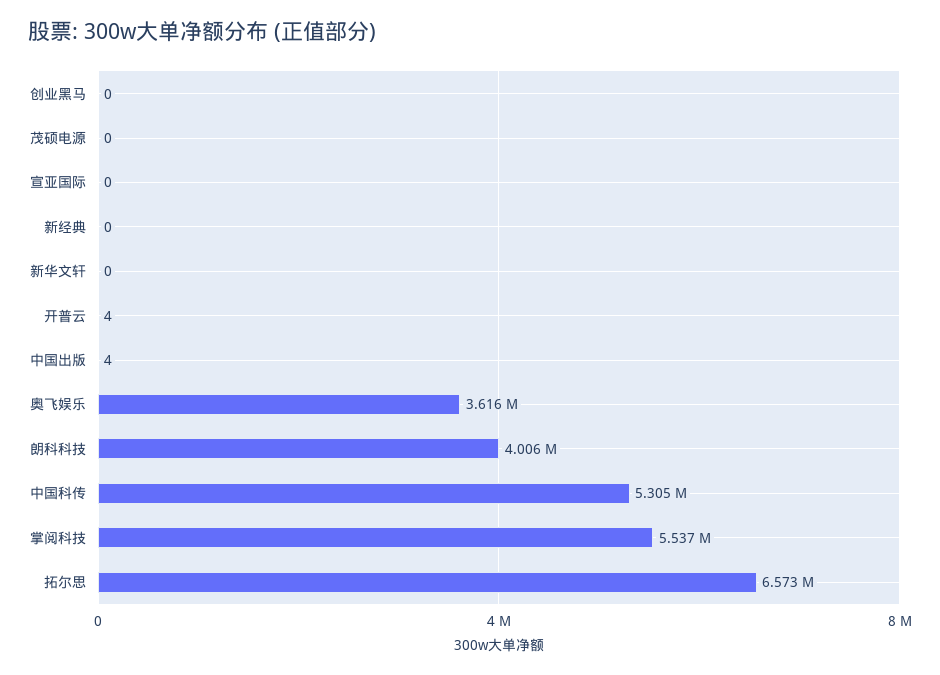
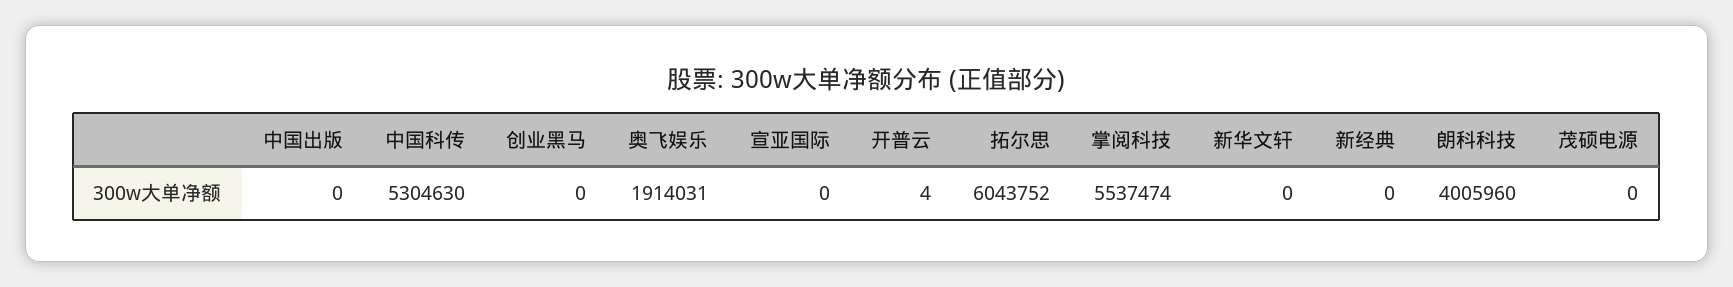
  {
    "创业黑马": 0,
    "茂硕电源": 0,
    "宣亚国际": 0,
    "新经典": 0,
    "新华文轩": 0,
    "开普云": 4,
-   "中国出版": 4,
+   "中国出版": 0,
-   "奥飞娱乐": 3616000,
+   "奥飞娱乐": 1914031,
    "朗科科技": 4005960,
    "中国科传": 5304630,
    "掌阅科技": 5537474,
-   "拓尔思": 6573000
+   "拓尔思": 6043752
  }

